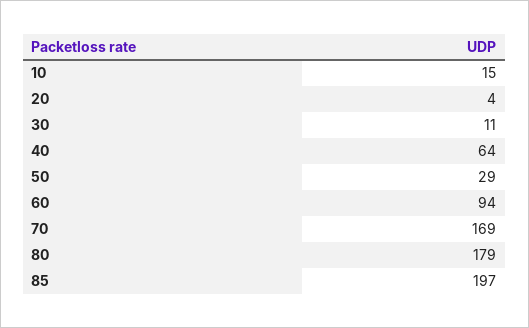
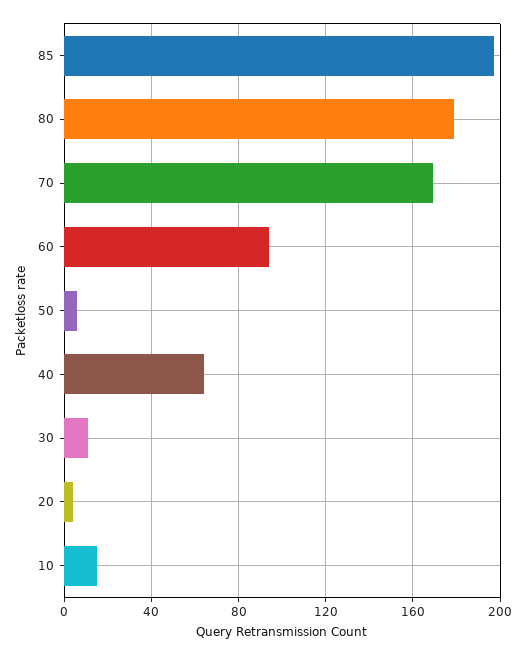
  {
    "10": 15,
    "20": 4,
    "30": 11,
    "40": 64,
-   "50": 29,
+   "50": 5,
    "60": 94,
    "70": 169,
    "80": 179,
    "85": 197
  }

